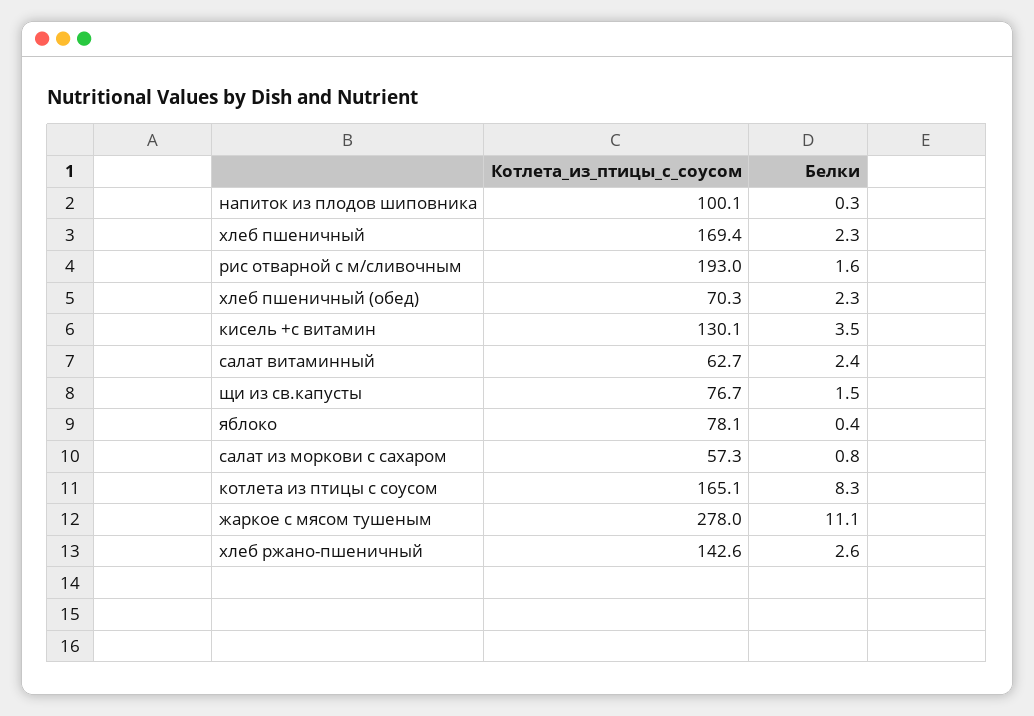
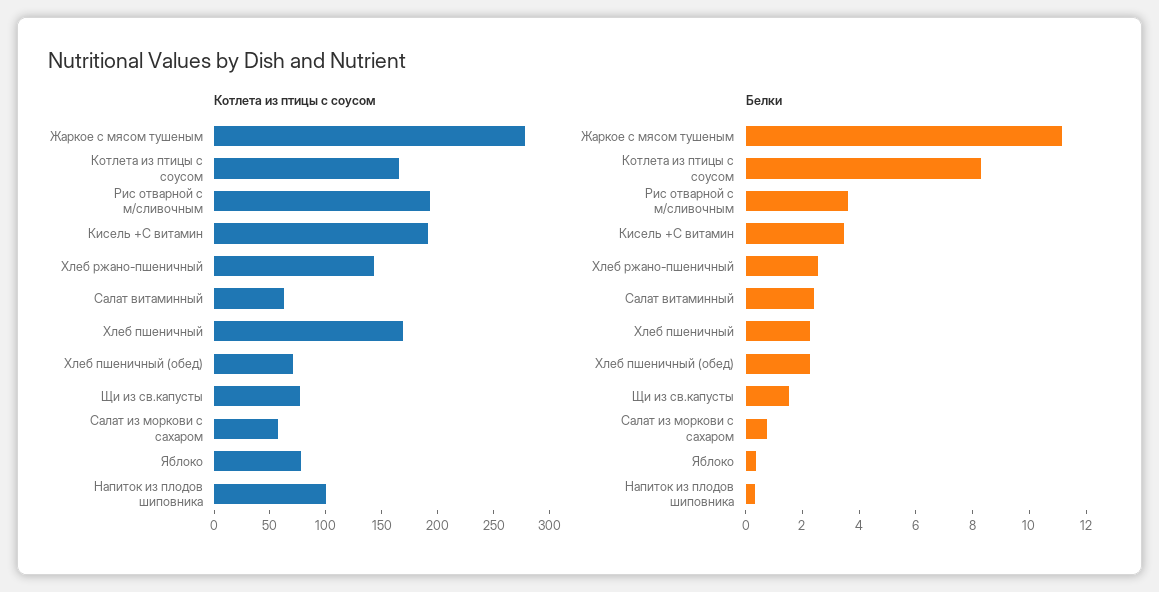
  {
    "Котлета_из_птицы_с_соусом": {
      "напиток из плодов шиповника": 100.1,
      "хлеб пшеничный": 169.4,
      "рис отварной с м/сливочным": 193,
      "хлеб пшеничный (обед)": 70.3,
-     "кисель +с витамин": 130.1,
+     "кисель +с витамин": 190,
      "салат витаминный": 62.7,
      "щи из св.капусты": 76.7,
      "яблоко": 78.1,
      "салат из моркови с сахаром": 57.3,
      "котлета из птицы с соусом": 165.1,
      "жаркое с мясом тушеным": 278,
      "хлеб ржано-пшеничный": 142.6
    },
    "Белки": {
      "напиток из плодов шиповника": 0.3,
      "хлеб пшеничный": 2.3,
-     "рис отварной с м/сливочным": 1.6,
+     "рис отварной с м/сливочным": 3.5,
      "хлеб пшеничный (обед)": 2.3,
      "кисель +с витамин": 3.5,
      "салат витаминный": 2.4,
      "щи из св.капусты": 1.5,
      "яблоко": 0.4,
      "салат из моркови с сахаром": 0.8,
      "котлета из птицы с соусом": 8.3,
      "жаркое с мясом тушеным": 11.1,
      "хлеб ржано-пшеничный": 2.6
    }
  }

